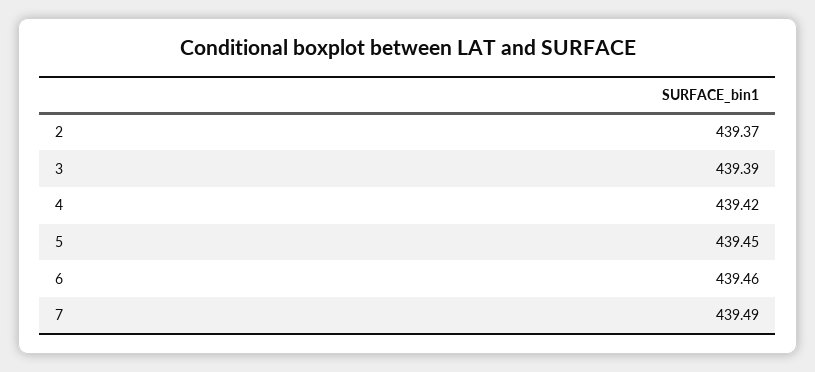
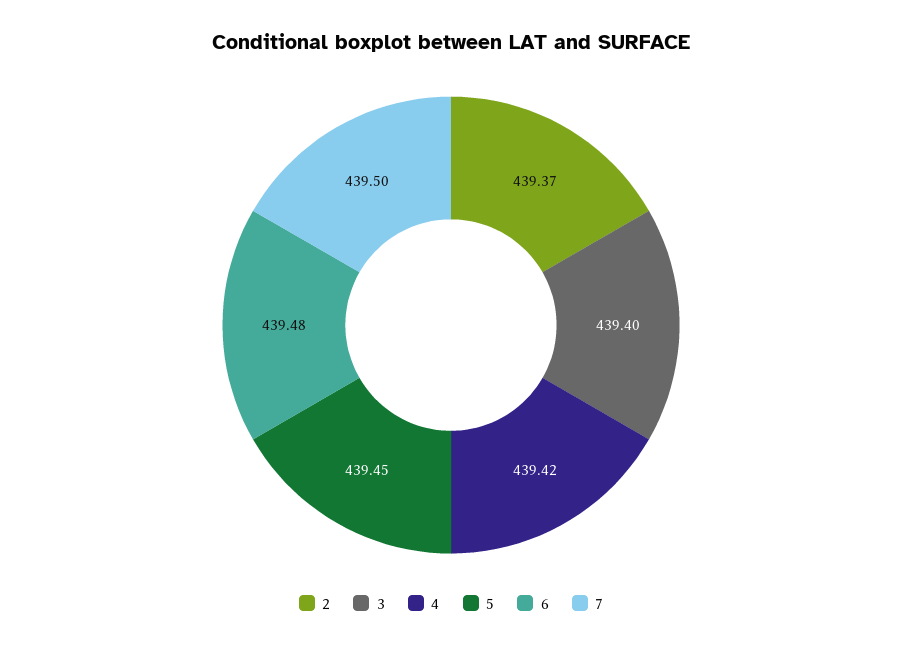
  {
    "2": 439.37,
-   "3": 439.39,
+   "3": 439.4,
    "4": 439.42,
    "5": 439.45,
-   "6": 439.46,
+   "6": 439.48,
-   "7": 439.49
+   "7": 439.5
  }

